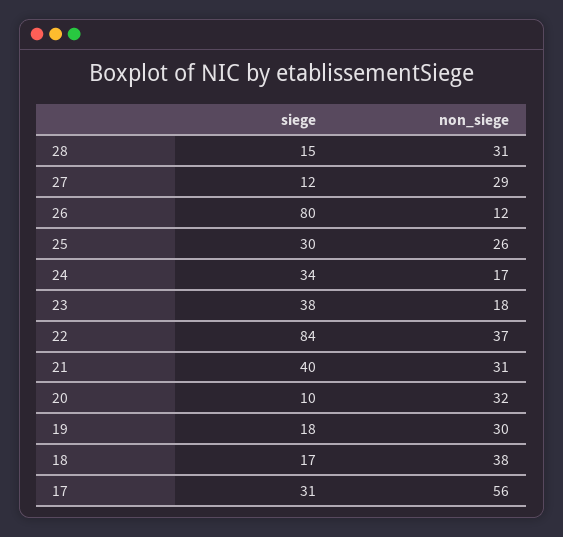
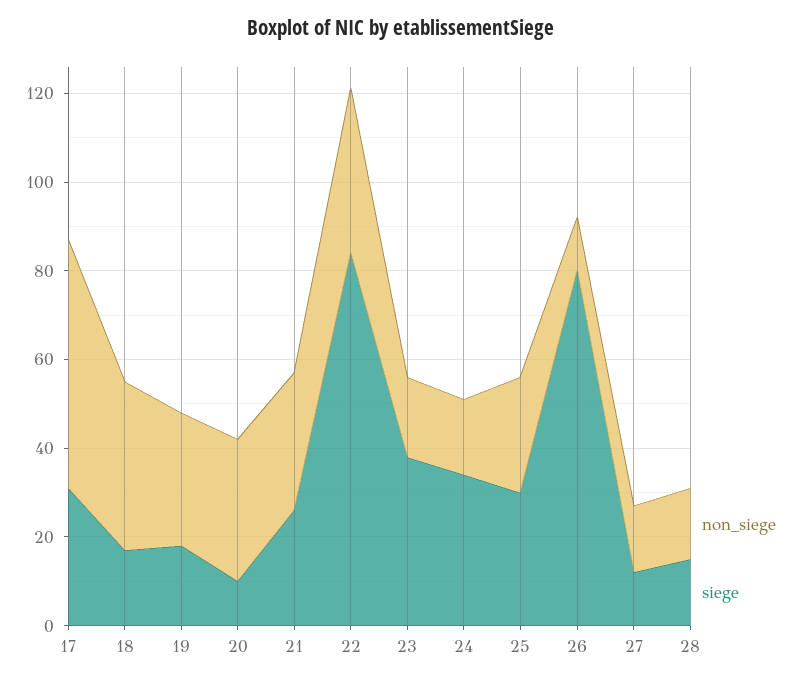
  {
    "siege": {
      "28": 15,
      "27": 12,
      "26": 80,
      "25": 30,
      "24": 34,
      "23": 38,
      "22": 84,
-     "21": 40,
+     "21": 25,
      "20": 10,
      "19": 18,
      "18": 17,
      "17": 31
    },
    "non_siege": {
-     "28": 31,
+     "28": 15,
-     "27": 29,
+     "27": 15,
      "26": 12,
      "25": 26,
      "24": 17,
      "23": 18,
      "22": 37,
      "21": 31,
      "20": 32,
      "19": 30,
      "18": 38,
      "17": 56
    }
  }

